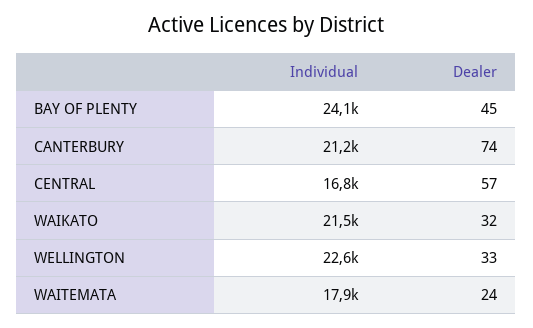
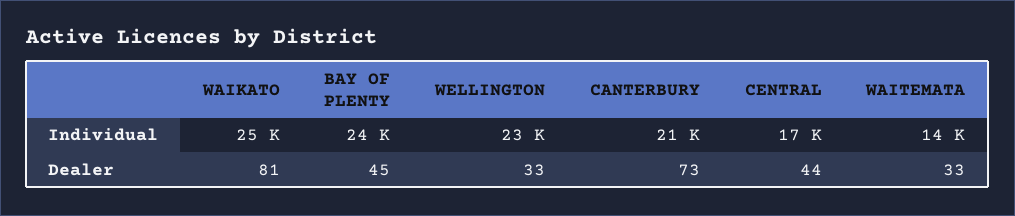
  {
    "Individual": {
      "BAY OF PLENTY": 24100,
      "CANTERBURY": 21200,
      "CENTRAL": 16800,
-     "WAIKATO": 21500,
+     "WAIKATO": 25000,
      "WELLINGTON": 22600,
-     "WAITEMATA": 17900
+     "WAITEMATA": 14000
    },
    "Dealer": {
      "BAY OF PLENTY": 45,
-     "CANTERBURY": 74,
+     "CANTERBURY": 73,
-     "CENTRAL": 57,
+     "CENTRAL": 44,
-     "WAIKATO": 32,
+     "WAIKATO": 81,
      "WELLINGTON": 33,
-     "WAITEMATA": 24
+     "WAITEMATA": 33
    }
  }

